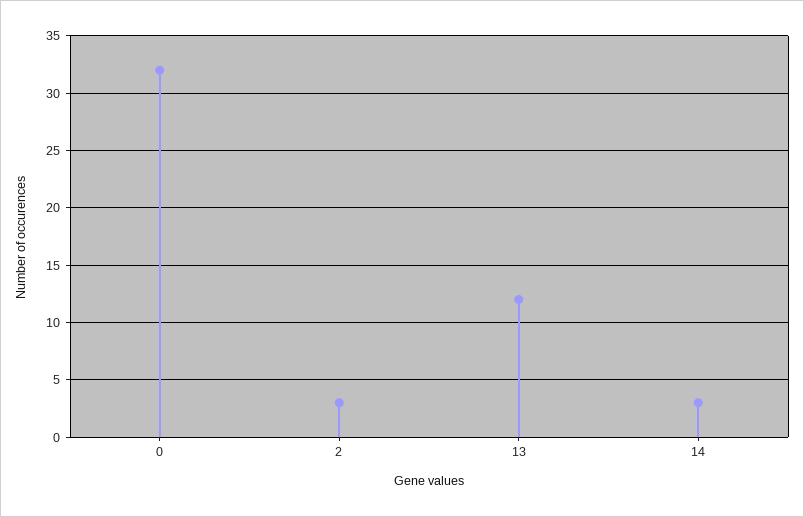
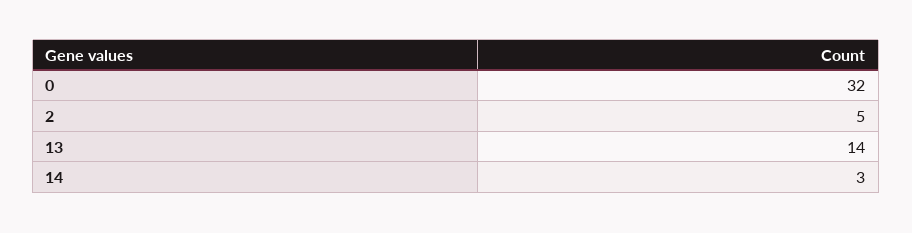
  {
    "0": 32,
-   "2": 3,
+   "2": 5,
-   "13": 12,
+   "13": 14,
    "14": 3
  }

